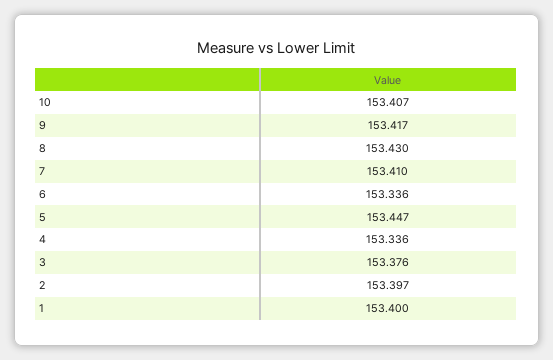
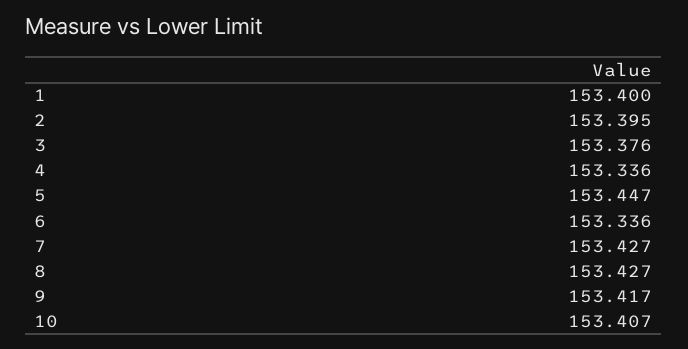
  {
    "10": 153.407,
    "9": 153.417,
-   "8": 153.43,
+   "8": 153.427,
-   "7": 153.41,
+   "7": 153.427,
    "6": 153.336,
    "5": 153.447,
    "4": 153.336,
    "3": 153.376,
-   "2": 153.397,
+   "2": 153.395,
    "1": 153.4
  }

